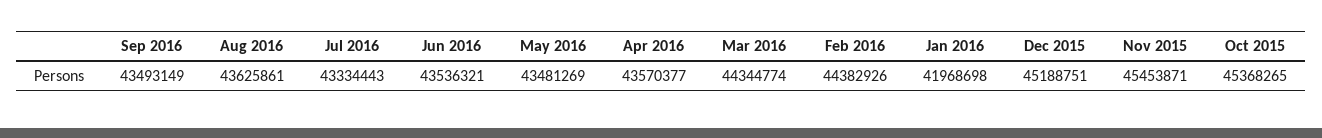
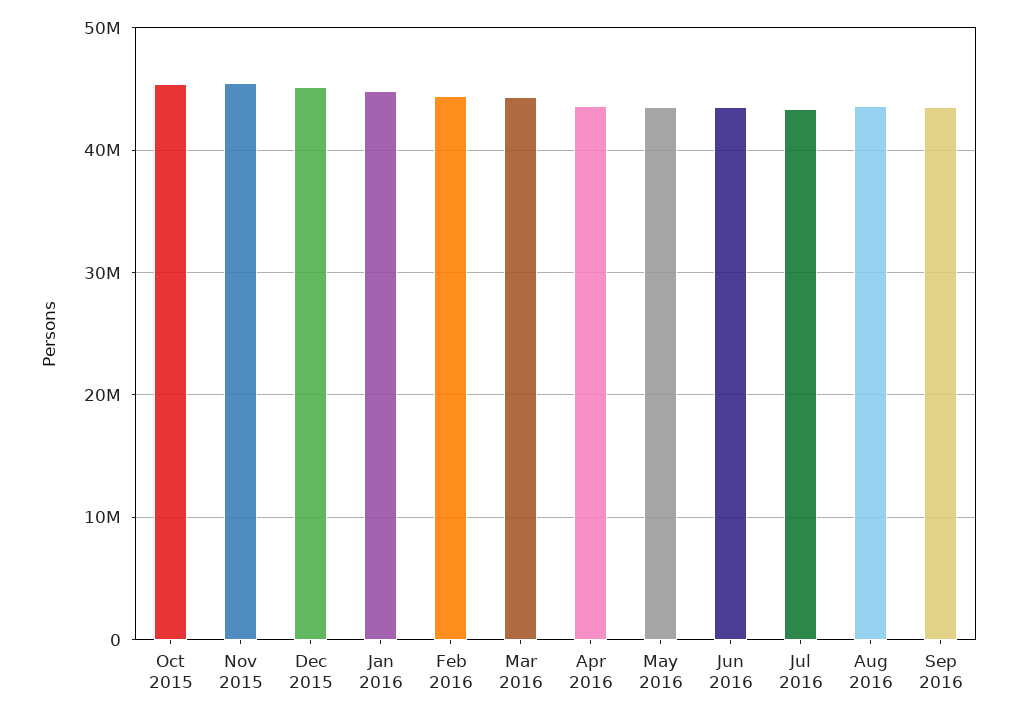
  {
    "Sep 2016": 43493149,
    "Aug 2016": 43625861,
    "Jul 2016": 43334443,
    "Jun 2016": 43536321,
    "May 2016": 43481269,
    "Apr 2016": 43570377,
    "Mar 2016": 44344774,
    "Feb 2016": 44382926,
-   "Jan 2016": 41968698,
+   "Jan 2016": 45000000,
    "Dec 2015": 45188751,
    "Nov 2015": 45453871,
    "Oct 2015": 45368265
  }

